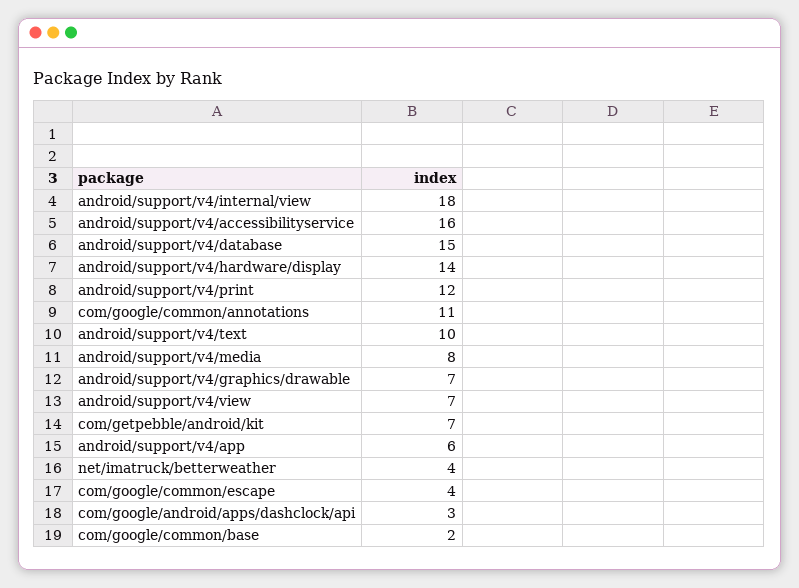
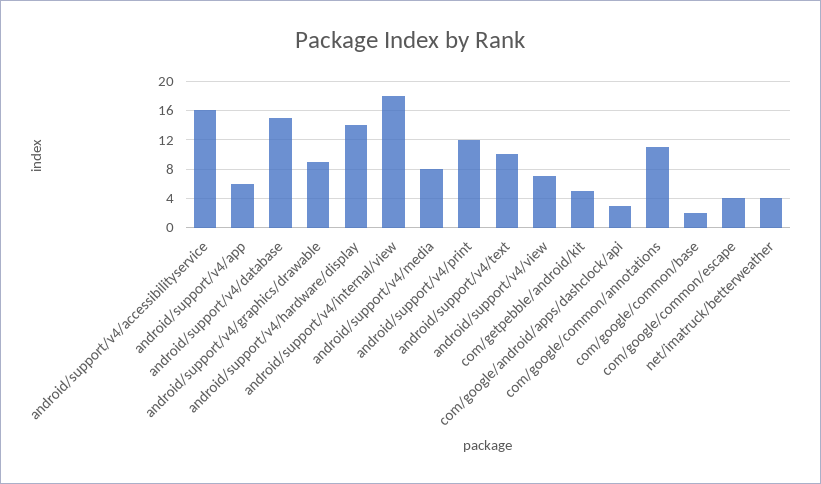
  {
    "android/support/v4/internal/view": 18,
    "android/support/v4/accessibilityservice": 16,
    "android/support/v4/database": 15,
    "android/support/v4/hardware/display": 14,
    "android/support/v4/print": 12,
    "com/google/common/annotations": 11,
    "android/support/v4/text": 10,
    "android/support/v4/media": 8,
-   "android/support/v4/graphics/drawable": 7,
+   "android/support/v4/graphics/drawable": 9,
    "android/support/v4/view": 7,
-   "com/getpebble/android/kit": 7,
+   "com/getpebble/android/kit": 5,
    "android/support/v4/app": 6,
    "net/imatruck/betterweather": 4,
    "com/google/common/escape": 4,
    "com/google/android/apps/dashclock/api": 3,
    "com/google/common/base": 2
  }

